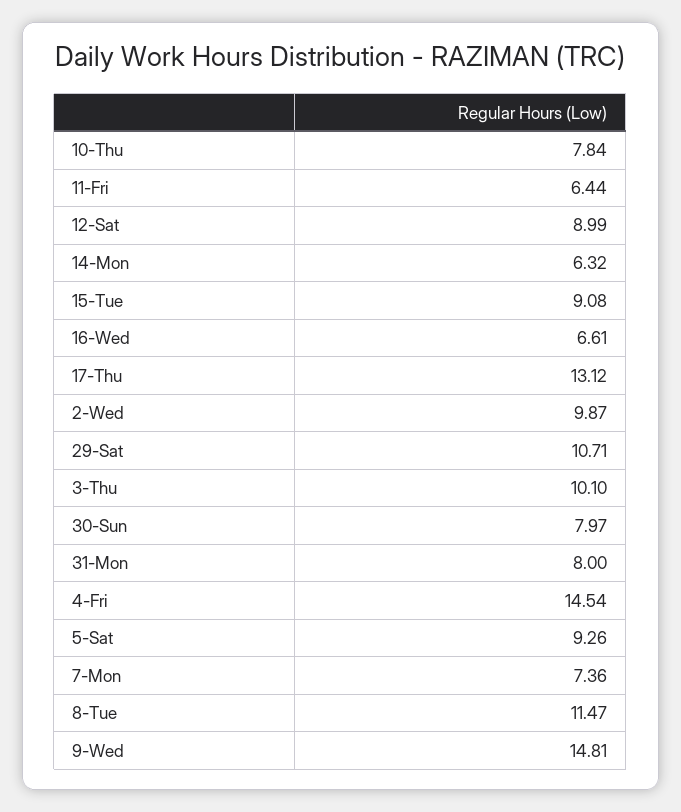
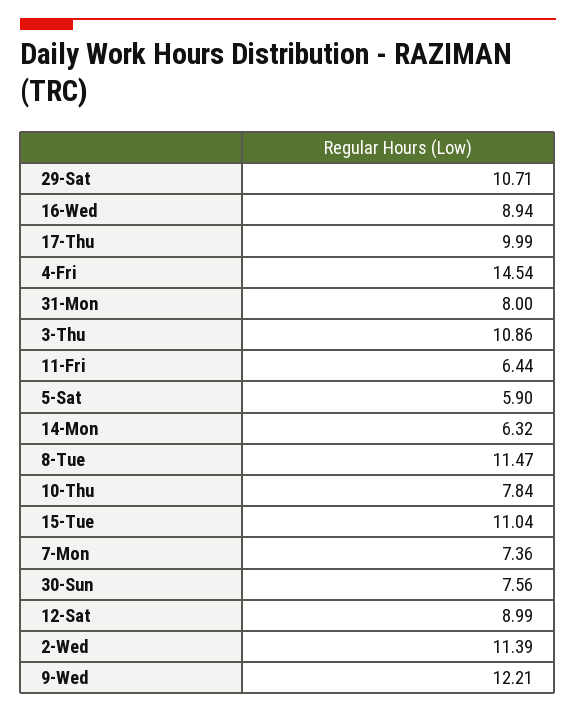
  {
    "10-Thu": 7.84,
    "11-Fri": 6.44,
    "12-Sat": 8.99,
    "14-Mon": 6.32,
-   "15-Tue": 9.08,
+   "15-Tue": 11.04,
-   "16-Wed": 6.61,
+   "16-Wed": 8.94,
-   "17-Thu": 13.12,
+   "17-Thu": 9.99,
-   "2-Wed": 9.87,
+   "2-Wed": 11.39,
    "29-Sat": 10.71,
-   "3-Thu": 10.1,
+   "3-Thu": 10.86,
-   "30-Sun": 7.97,
+   "30-Sun": 7.56,
    "31-Mon": 8,
    "4-Fri": 14.54,
-   "5-Sat": 9.26,
+   "5-Sat": 5.9,
    "7-Mon": 7.36,
    "8-Tue": 11.47,
-   "9-Wed": 14.81
+   "9-Wed": 12.21
  }

